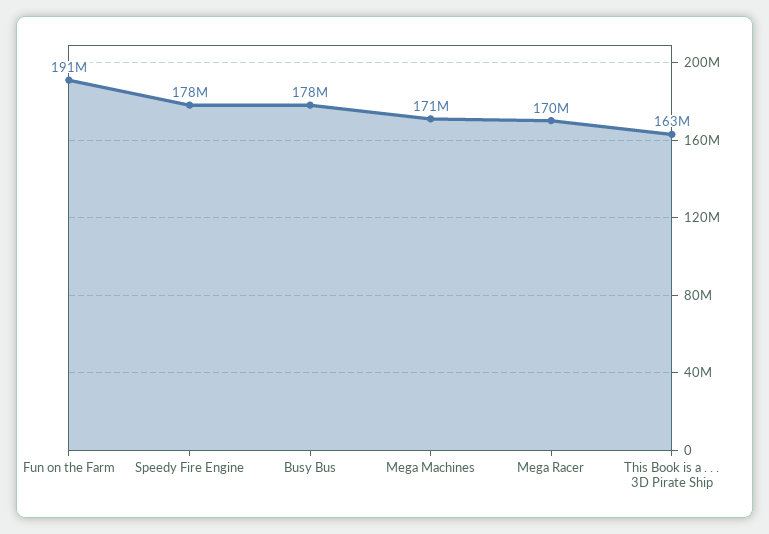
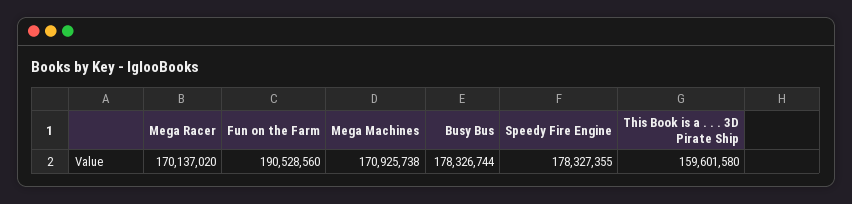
  {
    "Fun on the Farm": 190528560,
    "Speedy Fire Engine": 178327355,
    "Busy Bus": 178326744,
    "Mega Machines": 170925738,
    "Mega Racer": 170137020,
-   "This Book is a . . . 3D Pirate Ship": 163000000
+   "This Book is a . . . 3D Pirate Ship": 159601580
  }

